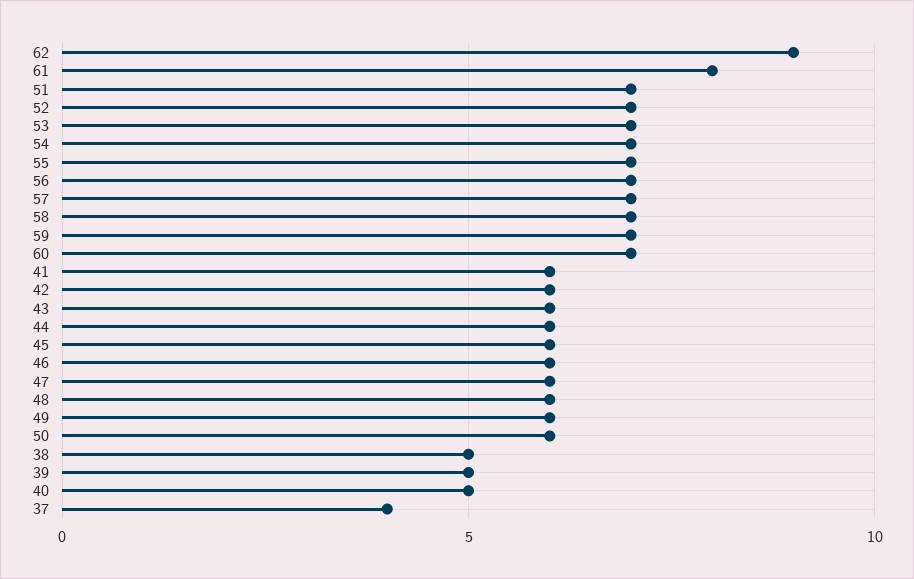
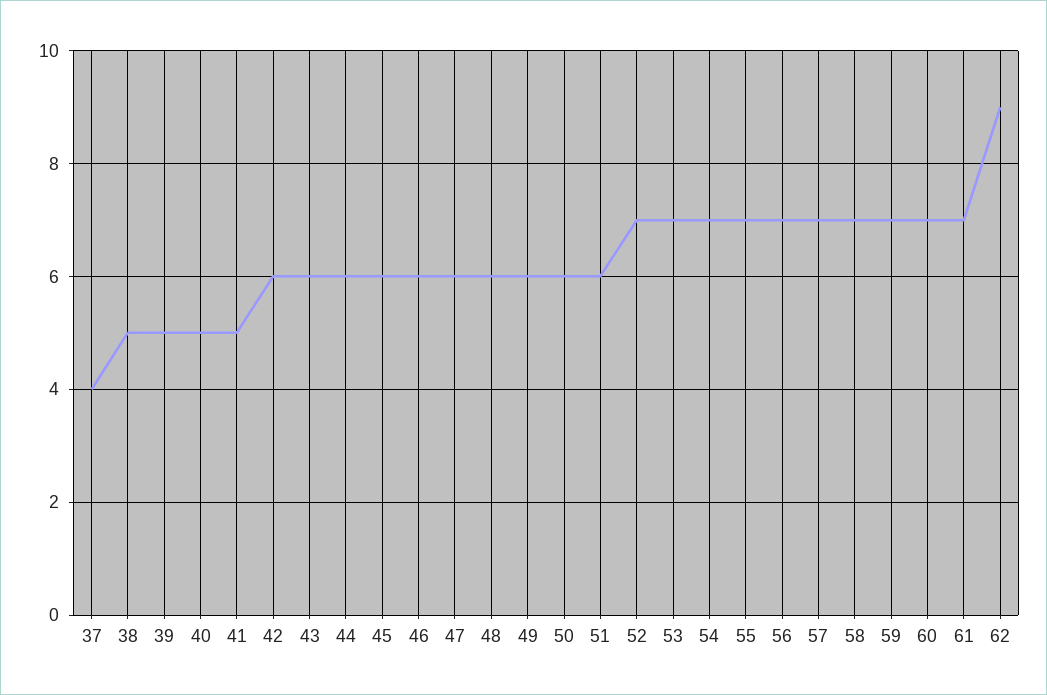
  {
    "62": 9,
-   "61": 8,
+   "61": 7,
-   "51": 7,
+   "51": 6,
    "52": 7,
    "53": 7,
    "54": 7,
    "55": 7,
    "56": 7,
    "57": 7,
    "58": 7,
    "59": 7,
    "60": 7,
-   "41": 6,
+   "41": 5,
    "42": 6,
    "43": 6,
    "44": 6,
    "45": 6,
    "46": 6,
    "47": 6,
    "48": 6,
    "49": 6,
    "50": 6,
    "38": 5,
    "39": 5,
    "40": 5,
    "37": 4
  }

